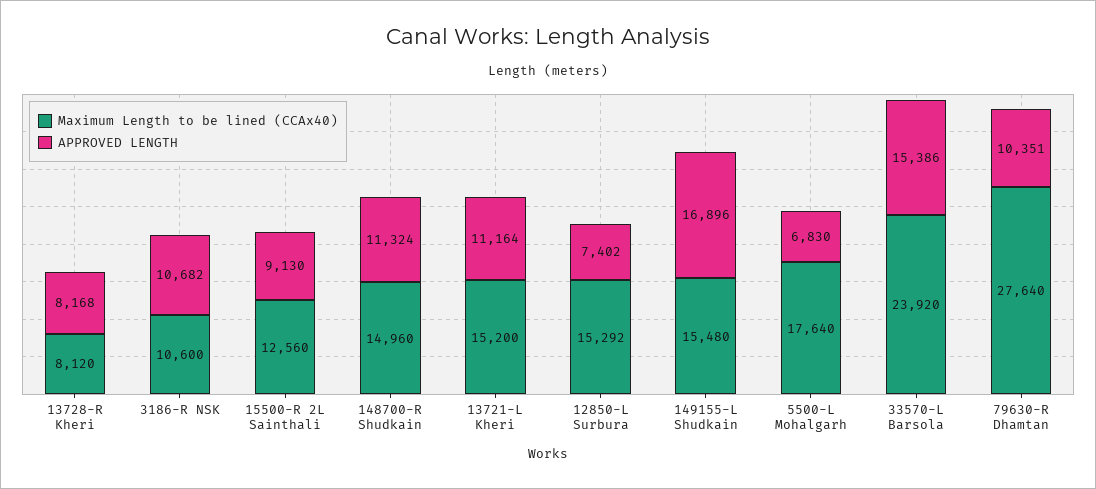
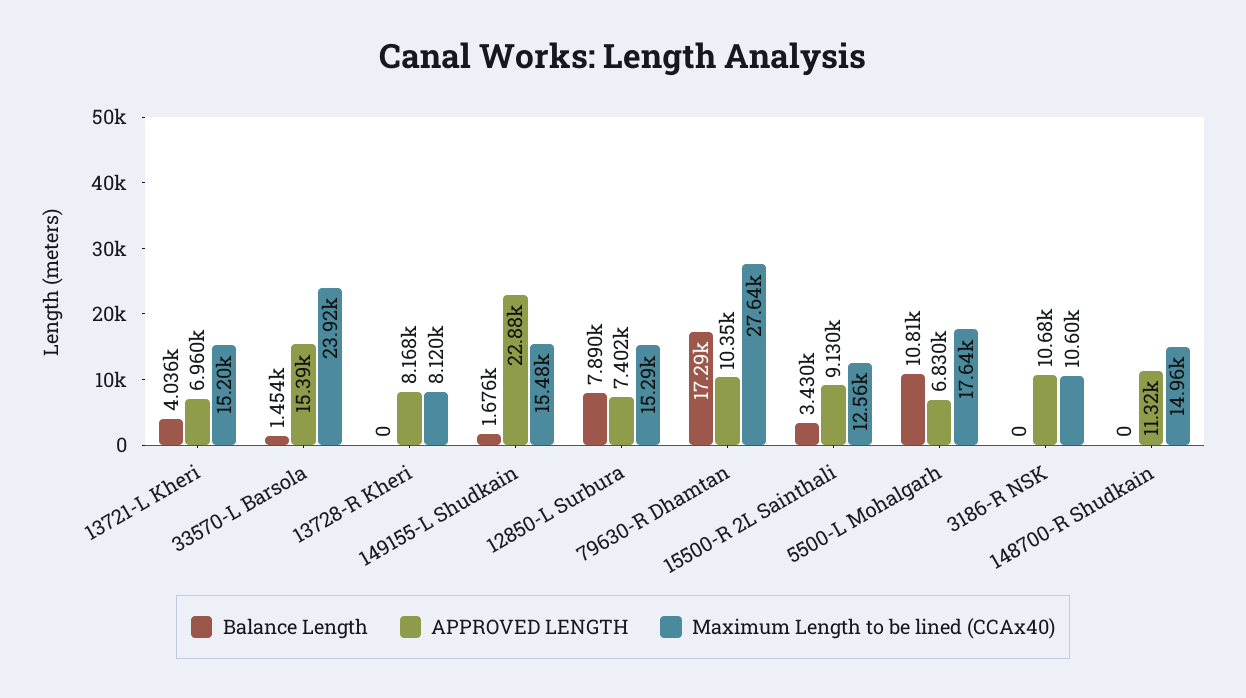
  {
    "Maximum Length to be lined (CCAx40)": {
      "13728-R Kheri": 8120,
      "3186-R NSK": 10600,
      "15500-R 2L Sainthali": 12560,
      "148700-R Shudkain": 14960,
      "13721-L Kheri": 15200,
      "12850-L Surbura": 15292,
      "149155-L Shudkain": 15480,
      "5500-L Mohalgarh": 17640,
      "33570-L Barsola": 23920,
      "79630-R Dhamtan": 27640
    },
    "APPROVED LENGTH": {
      "13728-R Kheri": 8168,
      "3186-R NSK": 10682,
      "15500-R 2L Sainthali": 9130,
      "148700-R Shudkain": 11324,
-     "13721-L Kheri": 11164,
+     "13721-L Kheri": 6960,
      "12850-L Surbura": 7402,
-     "149155-L Shudkain": 16896,
+     "149155-L Shudkain": 22880,
      "5500-L Mohalgarh": 6830,
      "33570-L Barsola": 15386,
      "79630-R Dhamtan": 10351
-   }
+   },
+   "Balance Length": {
+     "13721-L Kheri": 4036,
+     "33570-L Barsola": 1454,
+     "13728-R Kheri": 0,
+     "149155-L Shudkain": 1676,
+     "12850-L Surbura": 7890,
+     "79630-R Dhamtan": 17290,
+     "15500-R 2L Sainthali": 3430,
+     "5500-L Mohalgarh": 10810,
+     "3186-R NSK": 0,
+     "148700-R Shudkain": 0
+   }
  }

